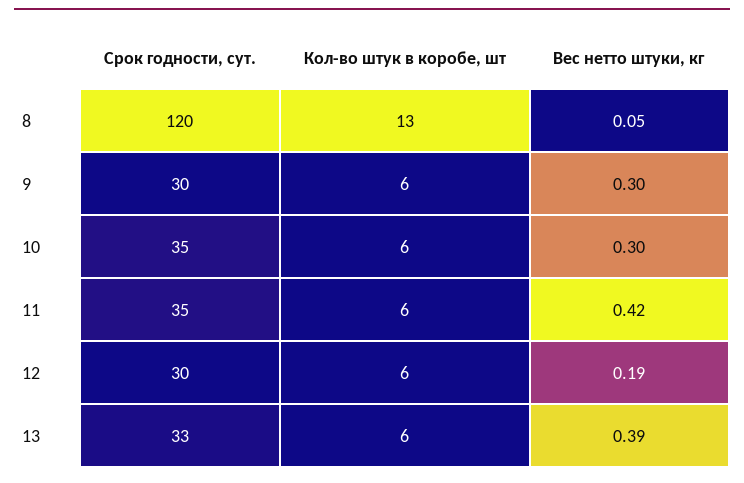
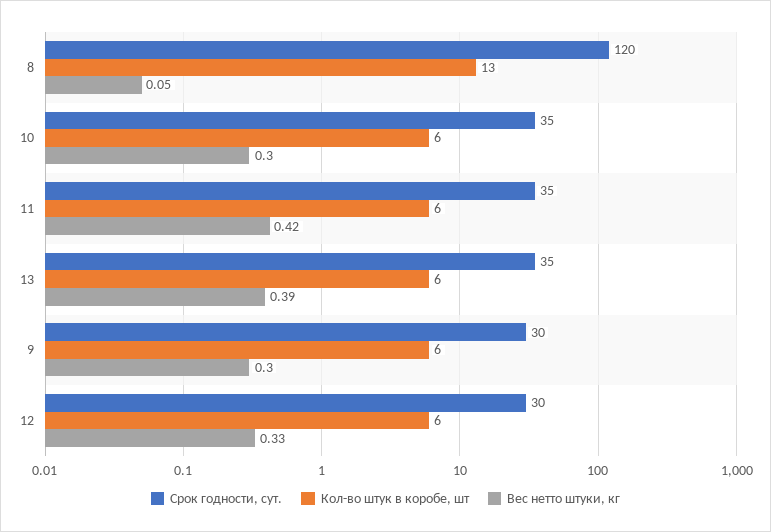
  {
    "Срок годности, сут.": {
      "8": 120,
      "9": 30,
      "10": 35,
      "11": 35,
      "12": 30,
-     "13": 33
+     "13": 35
    },
    "Кол-во штук в коробе, шт": {
      "8": 13,
      "9": 6,
      "10": 6,
      "11": 6,
      "12": 6,
      "13": 6
    },
    "Вес нетто штуки, кг": {
      "8": 0.05,
      "9": 0.3,
      "10": 0.3,
      "11": 0.42,
-     "12": 0.19,
+     "12": 0.33,
      "13": 0.39
    }
  }

